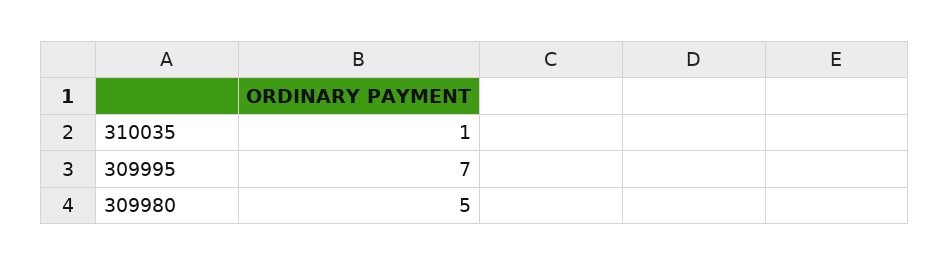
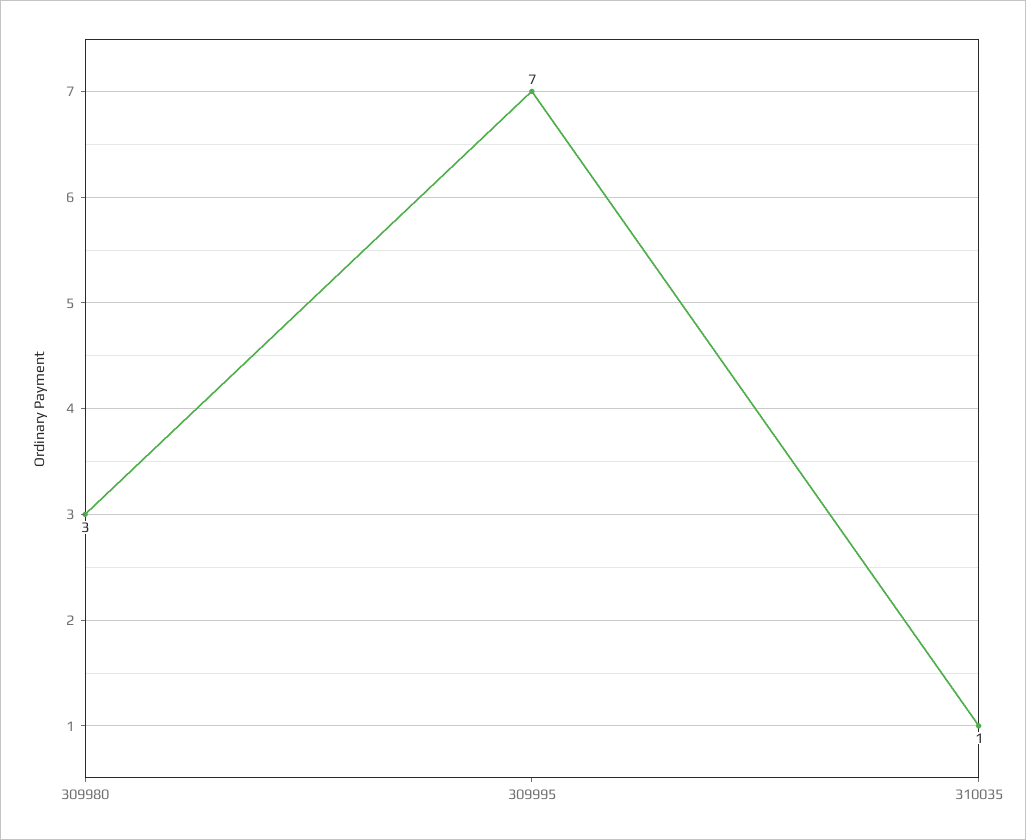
  {
    "310035": 1,
    "309995": 7,
-   "309980": 5
+   "309980": 3
  }

